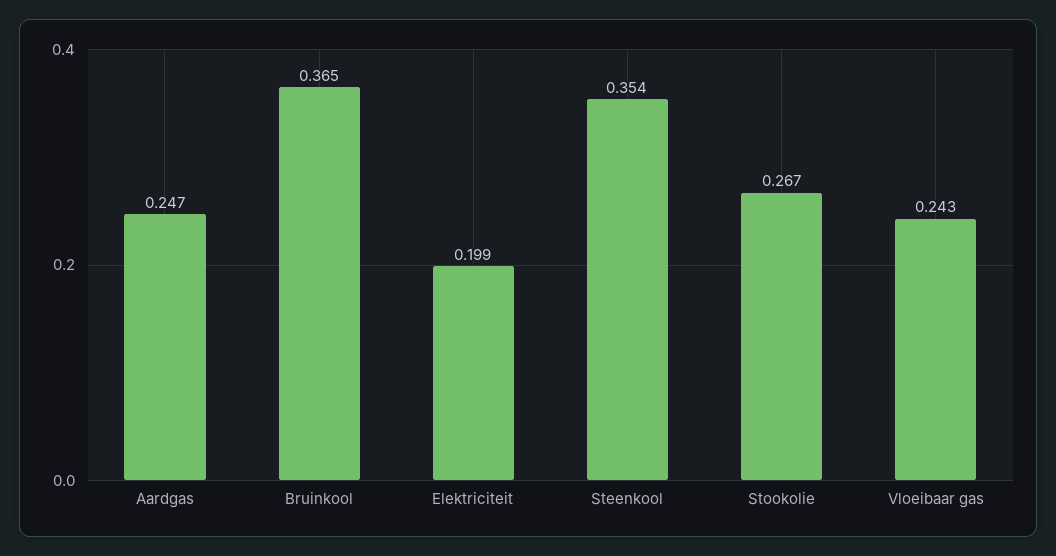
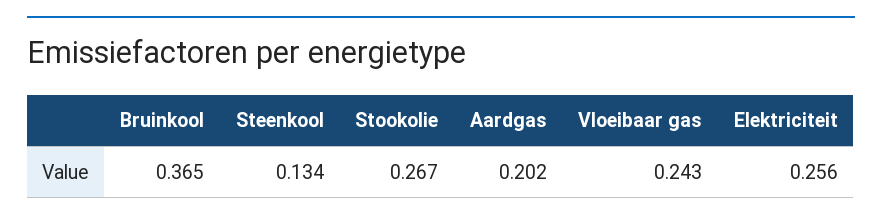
  {
-   "Aardgas": 0.247,
+   "Aardgas": 0.202,
    "Bruinkool": 0.365,
-   "Elektriciteit": 0.199,
+   "Elektriciteit": 0.256,
-   "Steenkool": 0.354,
+   "Steenkool": 0.134,
    "Stookolie": 0.267,
    "Vloeibaar gas": 0.243
  }

